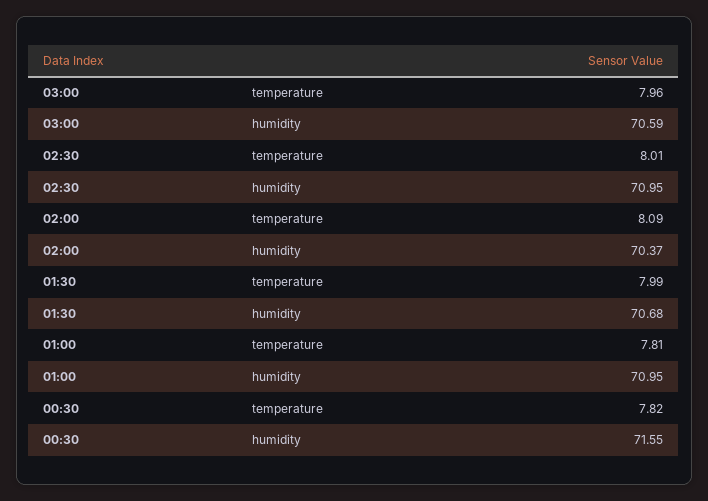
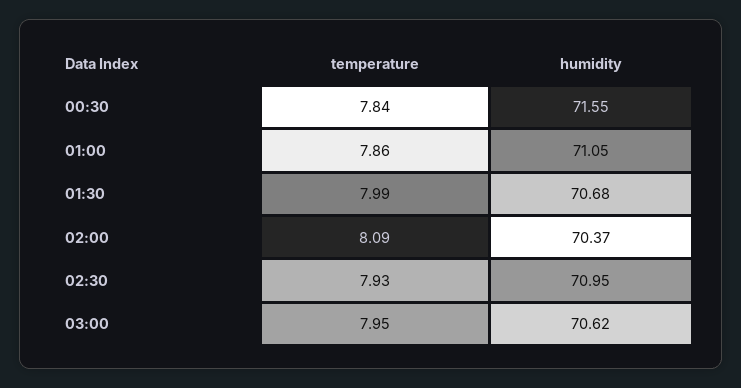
  {
    "03:00": {
-     "temperature": 7.96,
+     "temperature": 7.95,
-     "humidity": 70.59
+     "humidity": 70.62
    },
    "02:30": {
-     "temperature": 8.01,
+     "temperature": 7.93,
      "humidity": 70.95
    },
    "02:00": {
      "temperature": 8.09,
      "humidity": 70.37
    },
    "01:30": {
      "temperature": 7.99,
      "humidity": 70.68
    },
    "01:00": {
-     "temperature": 7.81,
+     "temperature": 7.86,
-     "humidity": 70.95
+     "humidity": 71.05
    },
    "00:30": {
-     "temperature": 7.82,
+     "temperature": 7.84,
      "humidity": 71.55
    }
  }

